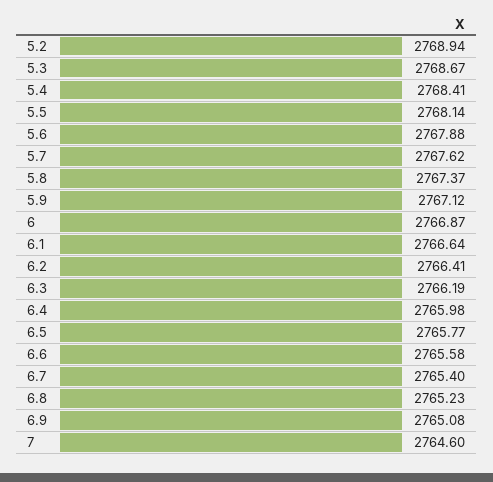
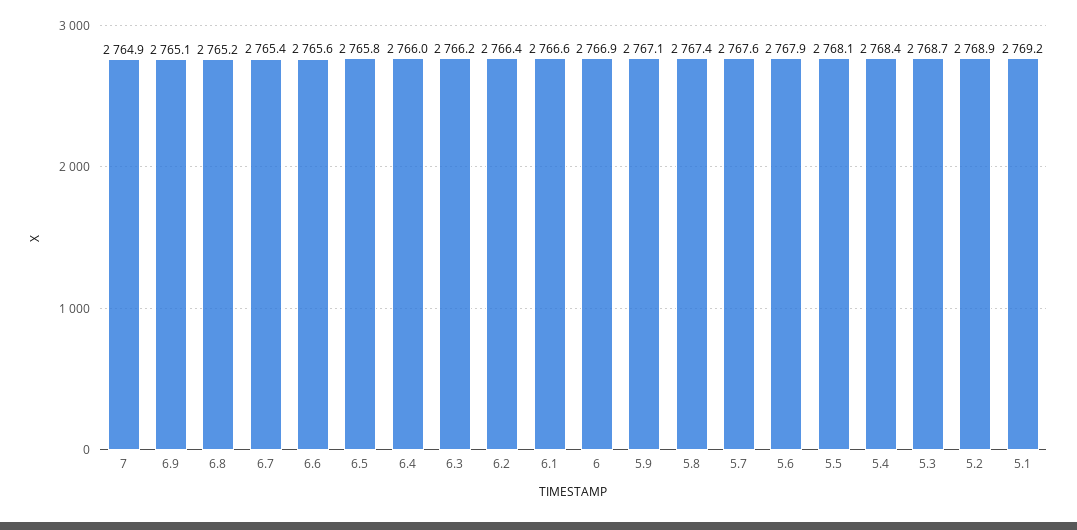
  {
    "5.2": 2768.94,
    "5.3": 2768.67,
    "5.4": 2768.41,
    "5.5": 2768.14,
    "5.6": 2767.88,
    "5.7": 2767.62,
    "5.8": 2767.37,
    "5.9": 2767.12,
    "6": 2766.87,
    "6.1": 2766.64,
    "6.2": 2766.41,
    "6.3": 2766.19,
    "6.4": 2765.98,
    "6.5": 2765.77,
    "6.6": 2765.58,
    "6.7": 2765.4,
    "6.8": 2765.23,
    "6.9": 2765.08,
-   "7": 2764.6
+   "7": 2764.9,
+   "5.1": 2769.2
  }

